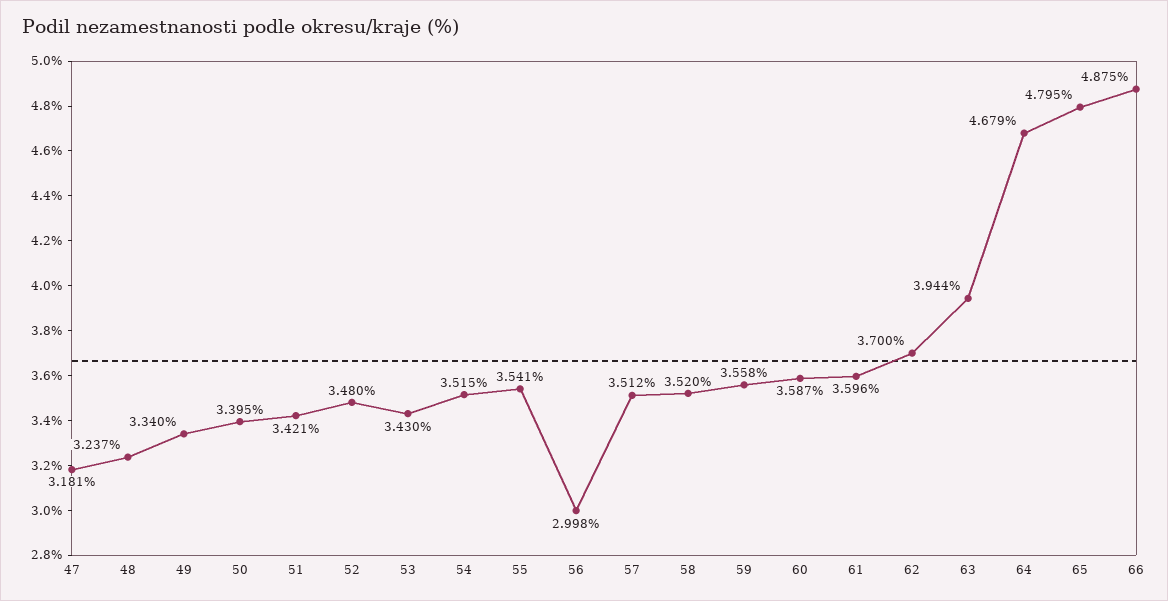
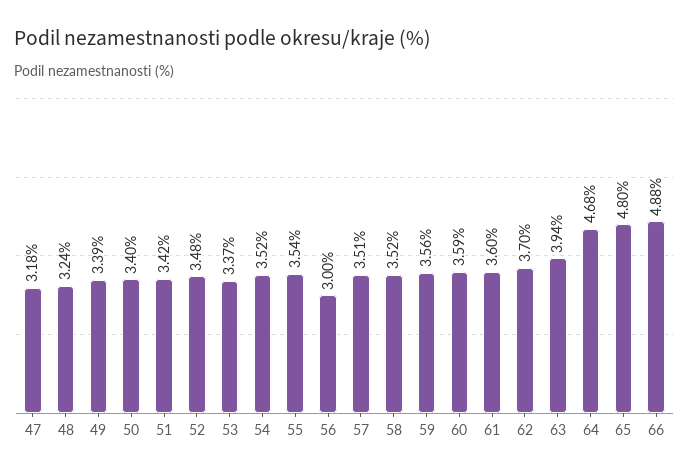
  {
    "47": 3.181,
    "48": 3.237,
-   "49": 3.34,
+   "49": 3.39,
    "50": 3.395,
    "51": 3.421,
    "52": 3.48,
-   "53": 3.43,
+   "53": 3.37,
    "54": 3.515,
    "55": 3.541,
    "56": 2.998,
    "57": 3.512,
    "58": 3.52,
    "59": 3.558,
    "60": 3.587,
    "61": 3.596,
    "62": 3.7,
    "63": 3.944,
    "64": 4.679,
    "65": 4.795,
    "66": 4.875
  }

